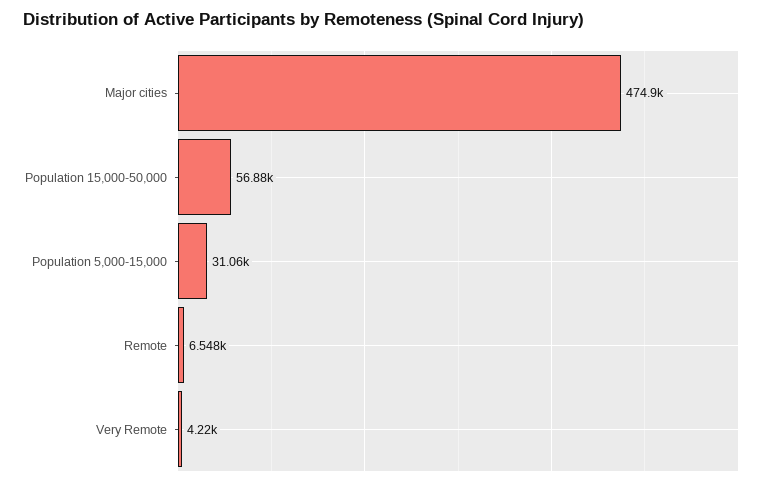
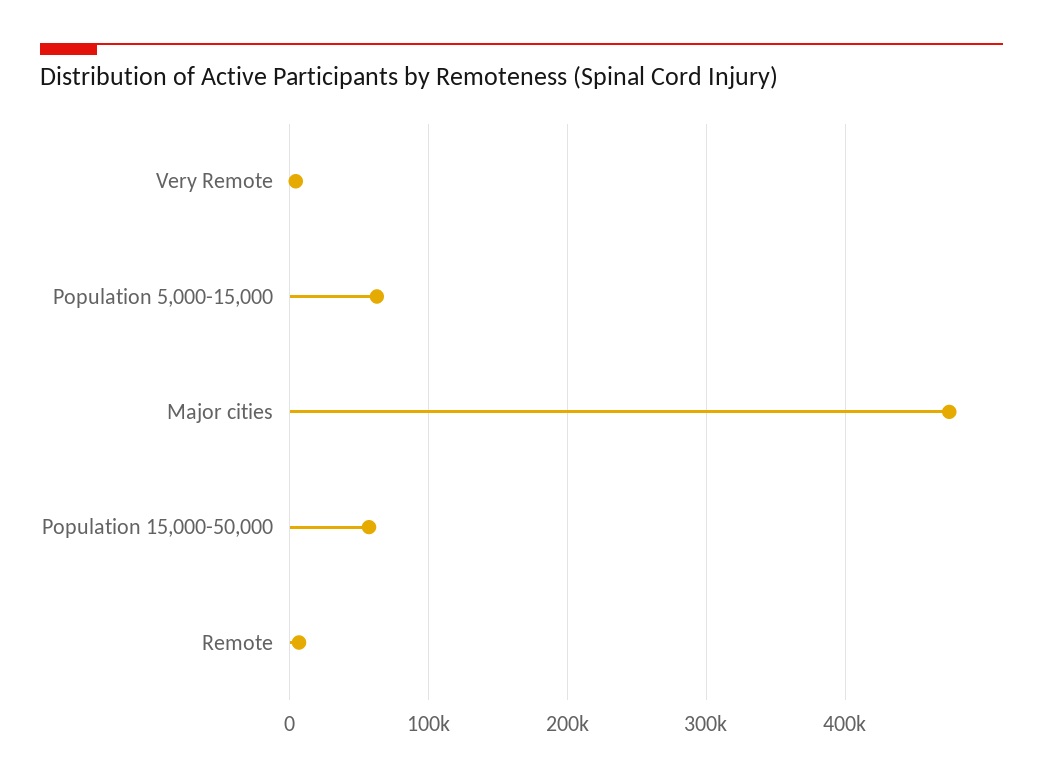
  {
    "Major cities": 474900,
    "Population 15,000-50,000": 56880,
-   "Population 5,000-15,000": 31060,
+   "Population 5,000-15,000": 60000,
    "Remote": 6548,
    "Very Remote": 4220
  }

